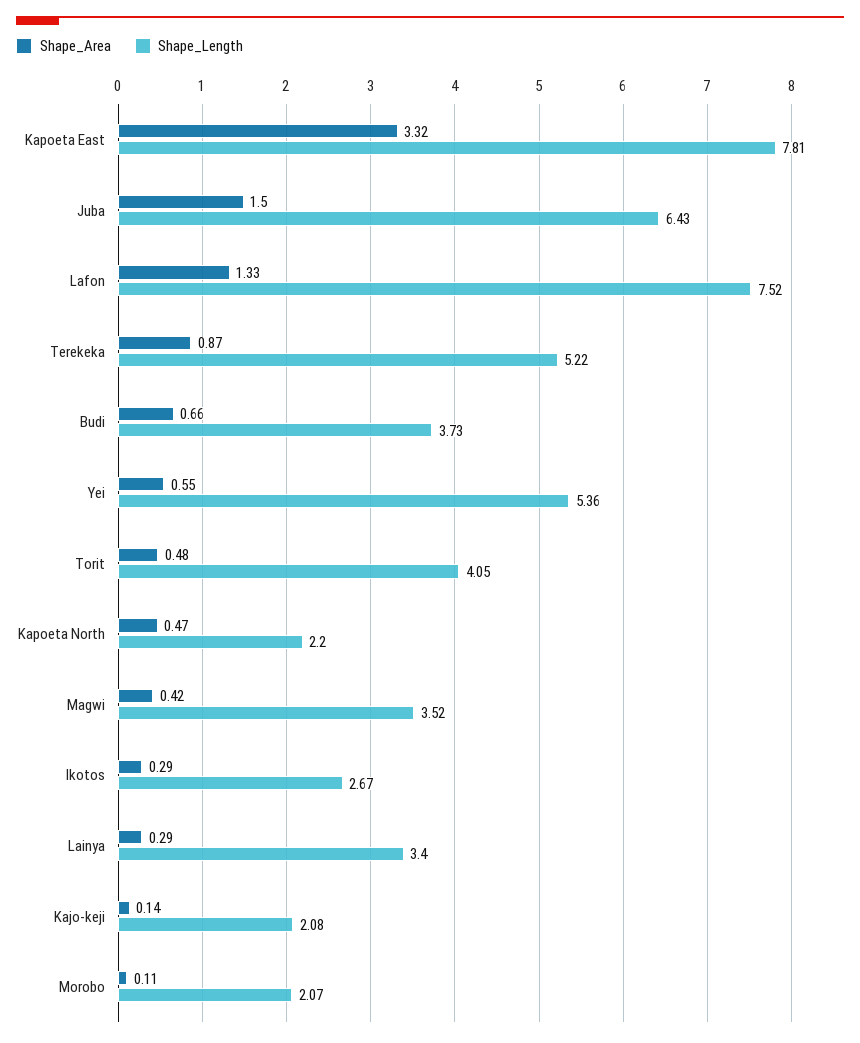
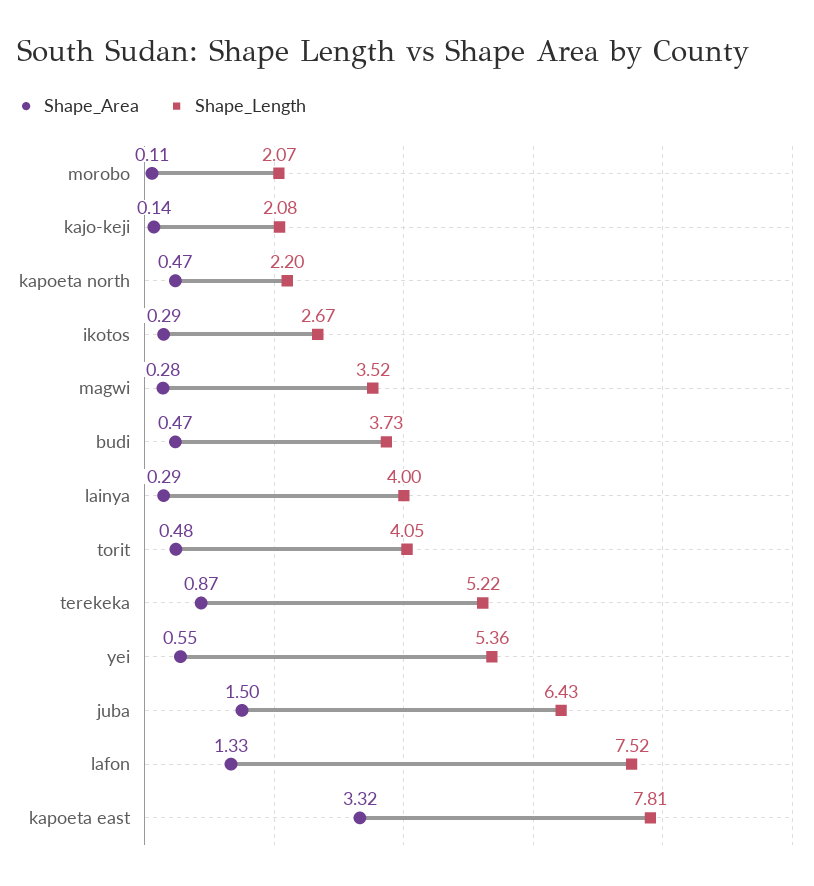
  {
    "Shape_Area": {
      "Kapoeta East": 3.32,
      "Juba": 1.5,
      "Lafon": 1.33,
      "Terekeka": 0.87,
-     "Budi": 0.66,
+     "Budi": 0.47,
      "Yei": 0.55,
      "Torit": 0.48,
      "Kapoeta North": 0.47,
-     "Magwi": 0.42,
+     "Magwi": 0.28,
      "Ikotos": 0.29,
      "Lainya": 0.29,
      "Kajo-keji": 0.14,
      "Morobo": 0.11
    },
    "Shape_Length": {
      "Kapoeta East": 7.81,
      "Juba": 6.43,
      "Lafon": 7.52,
      "Terekeka": 5.22,
      "Budi": 3.73,
      "Yei": 5.36,
      "Torit": 4.05,
      "Kapoeta North": 2.2,
      "Magwi": 3.52,
      "Ikotos": 2.67,
-     "Lainya": 3.4,
+     "Lainya": 4,
      "Kajo-keji": 2.08,
      "Morobo": 2.07
    }
  }

